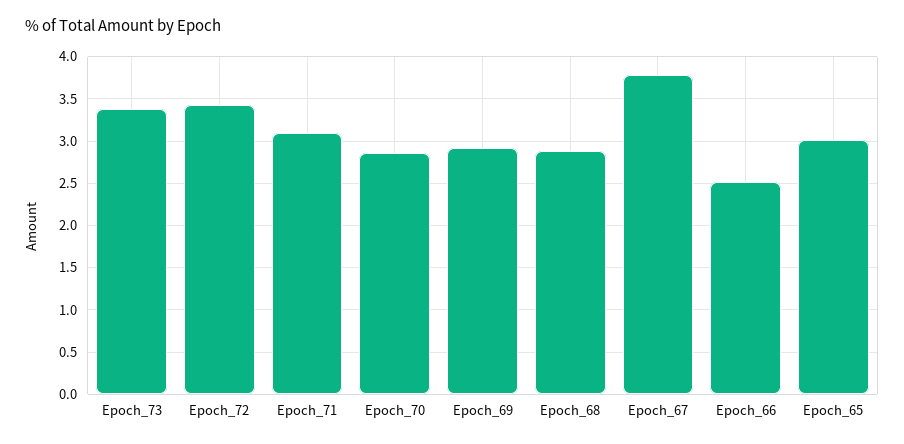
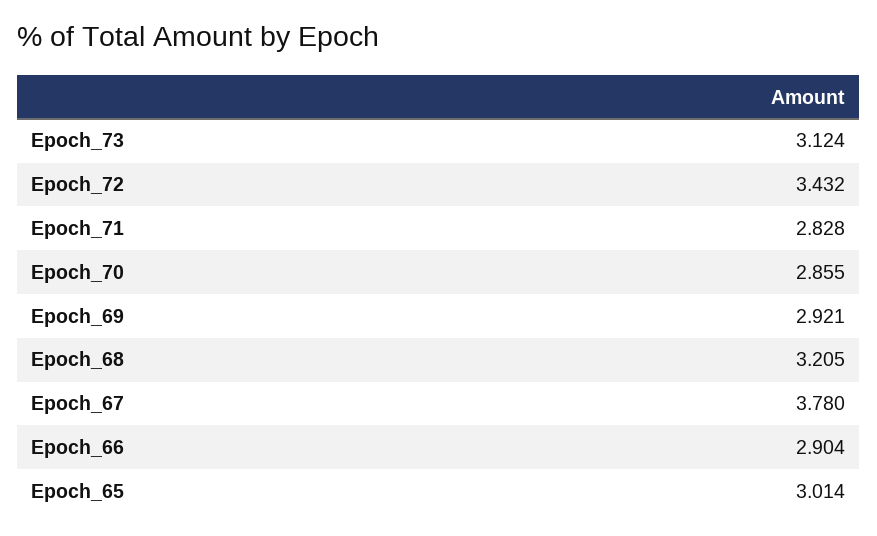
  {
-   "Epoch_73": 3.4,
+   "Epoch_73": 3.124,
    "Epoch_72": 3.432,
-   "Epoch_71": 3.1,
+   "Epoch_71": 2.828,
    "Epoch_70": 2.855,
    "Epoch_69": 2.921,
-   "Epoch_68": 2.9,
+   "Epoch_68": 3.205,
    "Epoch_67": 3.78,
-   "Epoch_66": 2.5,
+   "Epoch_66": 2.904,
    "Epoch_65": 3.014
  }

